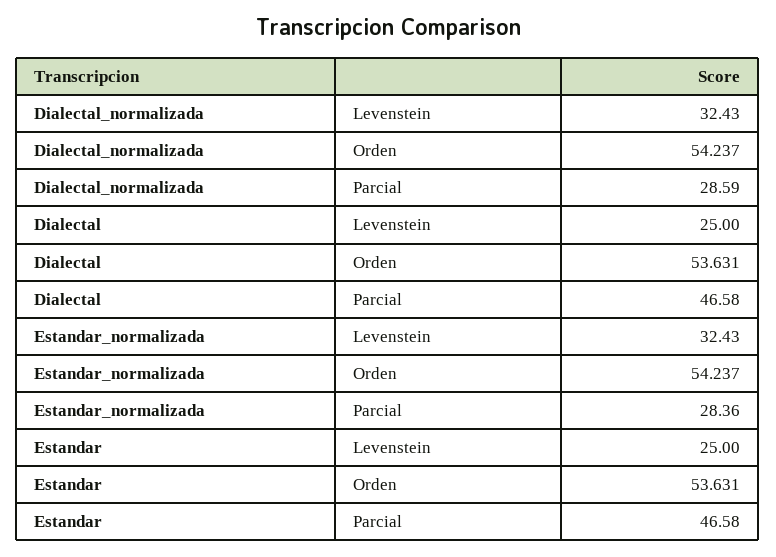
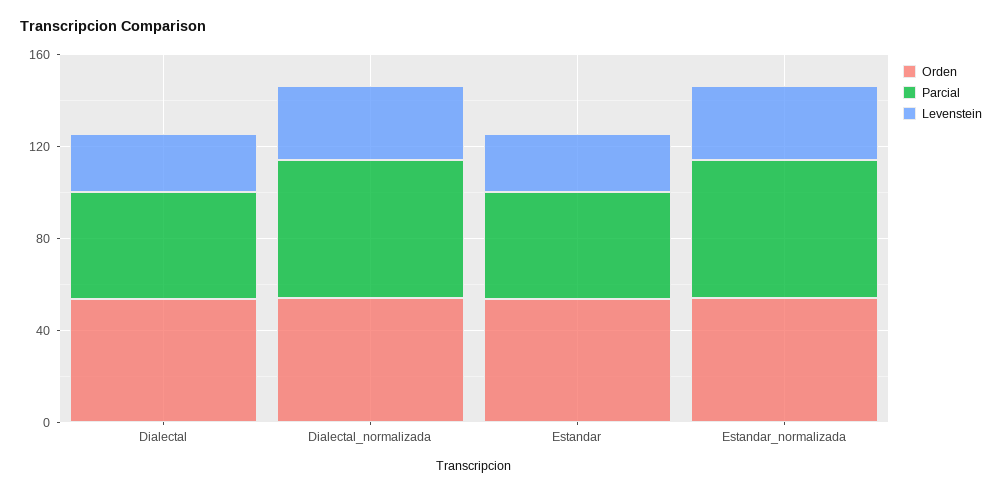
  {
    "Levenstein": {
      "Dialectal_normalizada": 32.43,
      "Dialectal": 25,
      "Estandar_normalizada": 32.43,
      "Estandar": 25
    },
    "Orden": {
      "Dialectal_normalizada": 54.237,
      "Dialectal": 53.631,
      "Estandar_normalizada": 54.237,
      "Estandar": 53.631
    },
    "Parcial": {
-     "Dialectal_normalizada": 28.59,
+     "Dialectal_normalizada": 60,
      "Dialectal": 46.58,
-     "Estandar_normalizada": 28.36,
+     "Estandar_normalizada": 60,
      "Estandar": 46.58
    }
  }

